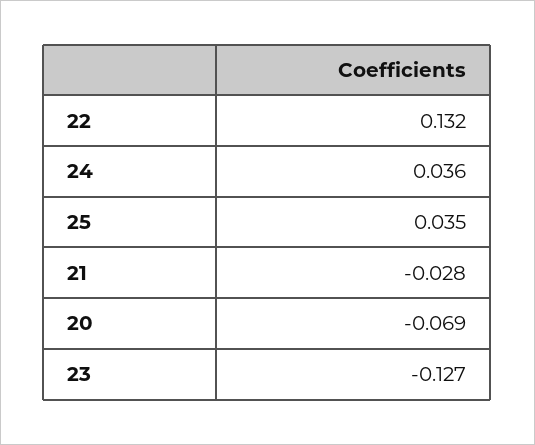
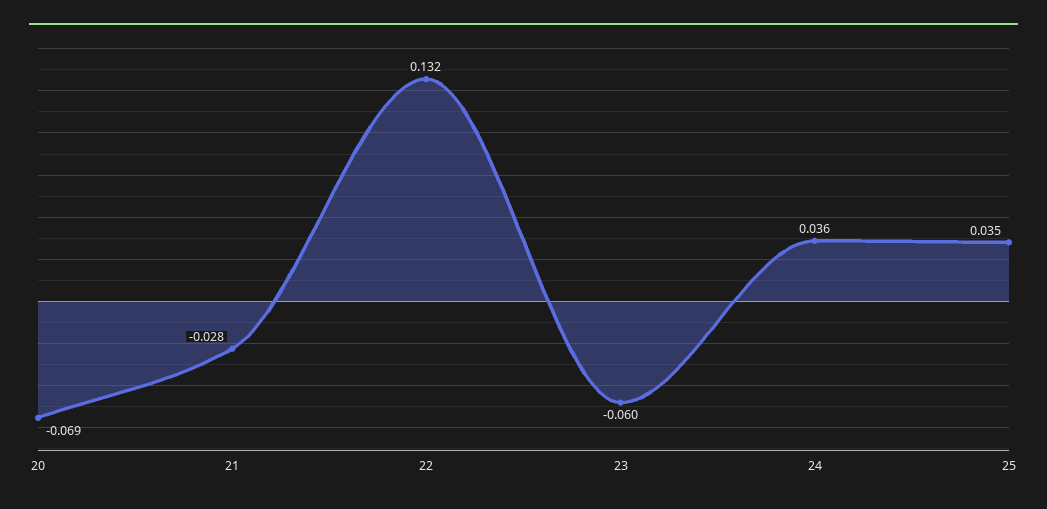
  {
    "22": 0.132,
    "24": 0.036,
    "25": 0.035,
    "21": -0.028,
    "20": -0.069,
-   "23": -0.127
+   "23": -0.06
  }

